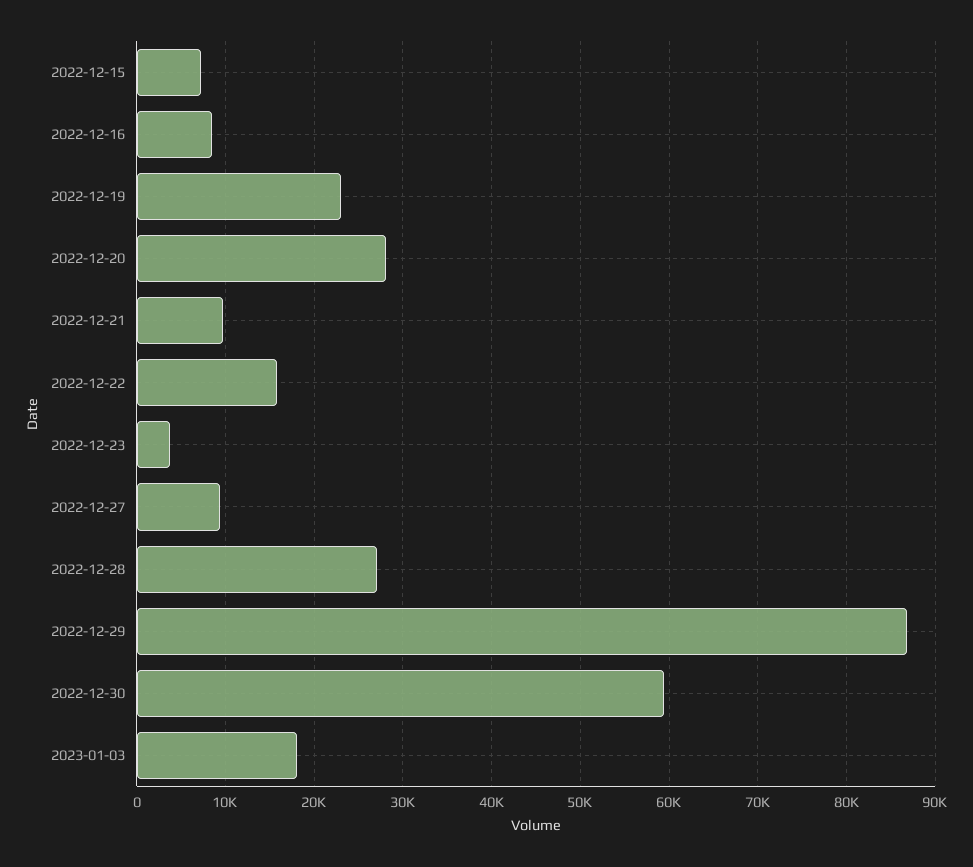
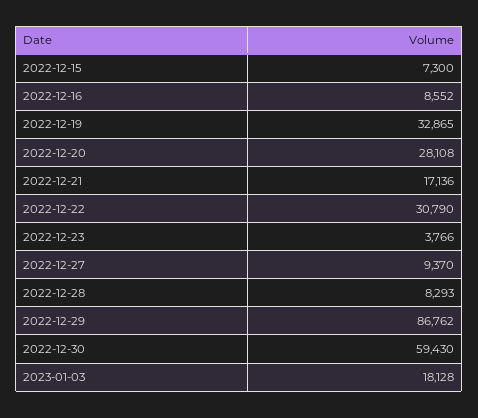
  {
    "2022-12-15": 7300,
    "2022-12-16": 8552,
-   "2022-12-19": 23000,
+   "2022-12-19": 32865,
    "2022-12-20": 28108,
-   "2022-12-21": 10000,
+   "2022-12-21": 17136,
-   "2022-12-22": 16000,
+   "2022-12-22": 30790,
    "2022-12-23": 3766,
    "2022-12-27": 9370,
-   "2022-12-28": 27000,
+   "2022-12-28": 8293,
    "2022-12-29": 86762,
    "2022-12-30": 59430,
    "2023-01-03": 18128
  }

